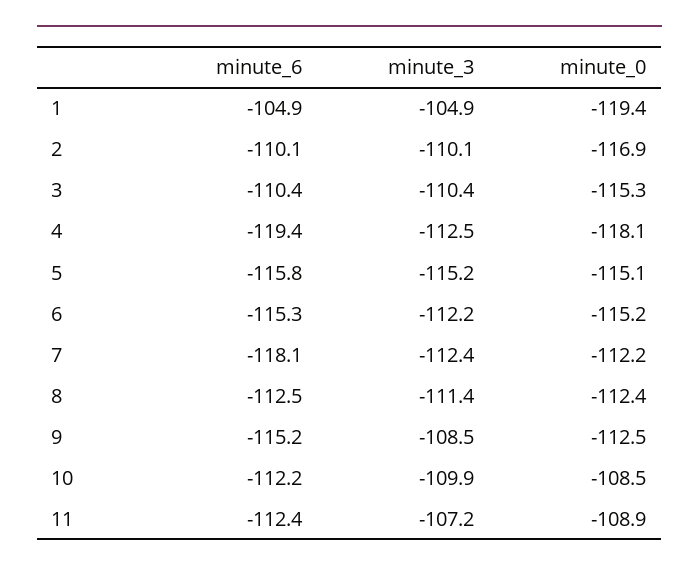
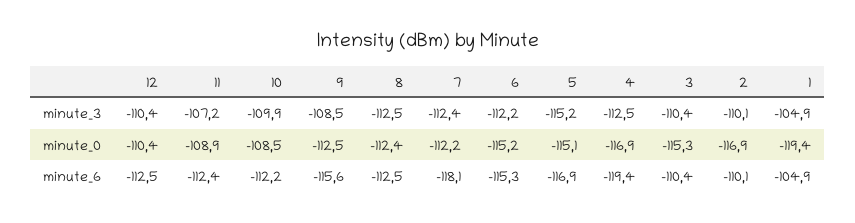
  {
    "minute_6": {
      "1": -104.9,
      "2": -110.1,
      "3": -110.4,
      "4": -119.4,
-     "5": -115.8,
+     "5": -116.9,
      "6": -115.3,
      "7": -118.1,
      "8": -112.5,
-     "9": -115.2,
+     "9": -115.6,
      "10": -112.2,
-     "11": -112.4
+     "11": -112.4,
+     "12": -112.5
    },
    "minute_3": {
      "1": -104.9,
      "2": -110.1,
      "3": -110.4,
      "4": -112.5,
      "5": -115.2,
      "6": -112.2,
      "7": -112.4,
-     "8": -111.4,
+     "8": -112.5,
      "9": -108.5,
      "10": -109.9,
-     "11": -107.2
+     "11": -107.2,
+     "12": -110.4
    },
    "minute_0": {
      "1": -119.4,
      "2": -116.9,
      "3": -115.3,
-     "4": -118.1,
+     "4": -116.9,
      "5": -115.1,
      "6": -115.2,
      "7": -112.2,
      "8": -112.4,
      "9": -112.5,
      "10": -108.5,
-     "11": -108.9
+     "11": -108.9,
+     "12": -110.4
    }
  }

